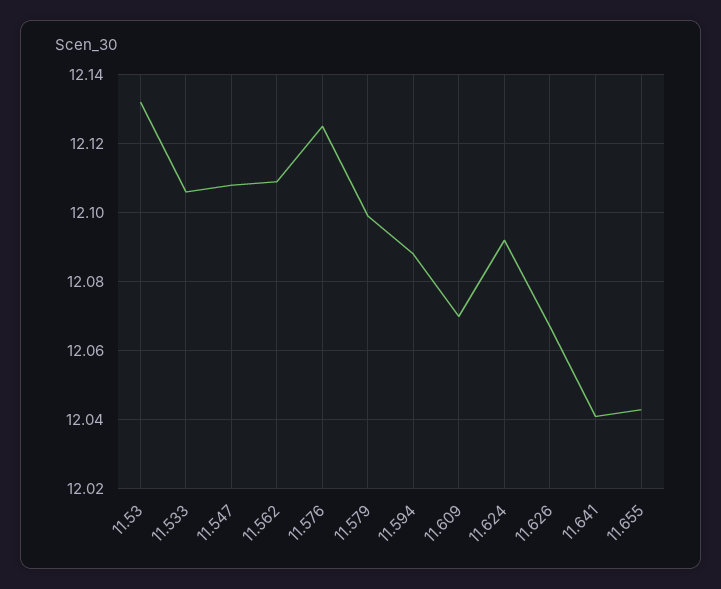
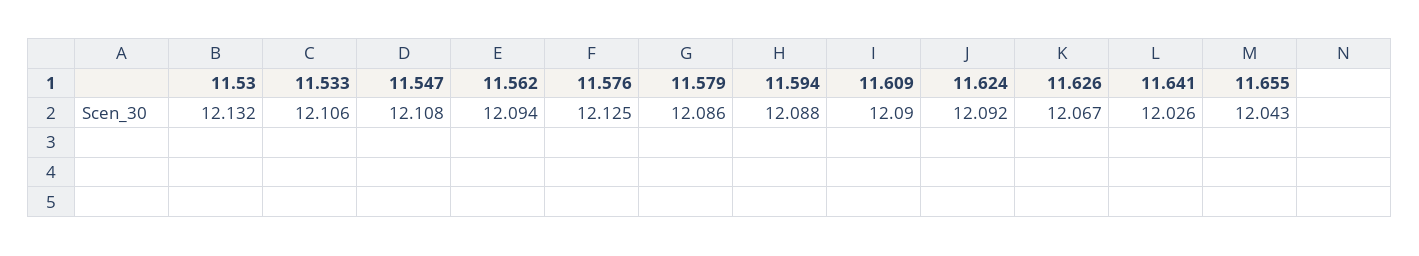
  {
    "11.53": 12.132,
    "11.533": 12.106,
    "11.547": 12.108,
-   "11.562": 12.11,
+   "11.562": 12.094,
    "11.576": 12.125,
-   "11.579": 12.1,
+   "11.579": 12.086,
    "11.594": 12.088,
-   "11.609": 12.07,
+   "11.609": 12.09,
    "11.624": 12.092,
    "11.626": 12.067,
-   "11.641": 12.04,
+   "11.641": 12.026,
    "11.655": 12.043
  }

